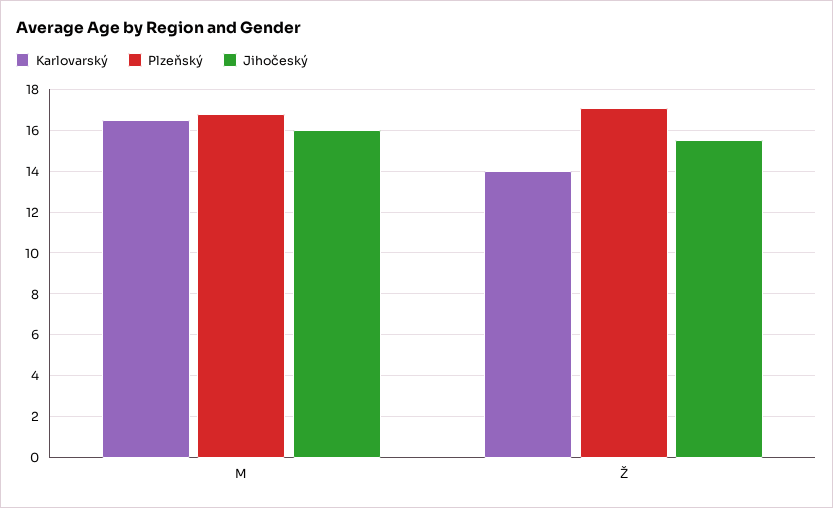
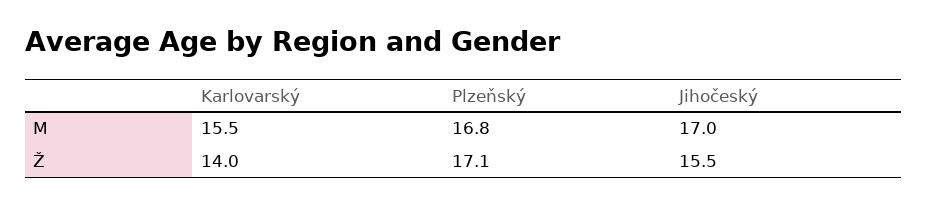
  {
    "Karlovarský": {
-     "M": 16.5,
+     "M": 15.5,
      "Ž": 14
    },
    "Plzeňský": {
      "M": 16.8,
      "Ž": 17.1
    },
    "Jihočeský": {
-     "M": 16,
+     "M": 17,
      "Ž": 15.5
    }
  }

